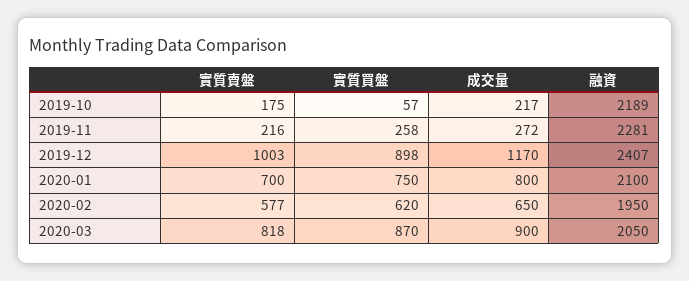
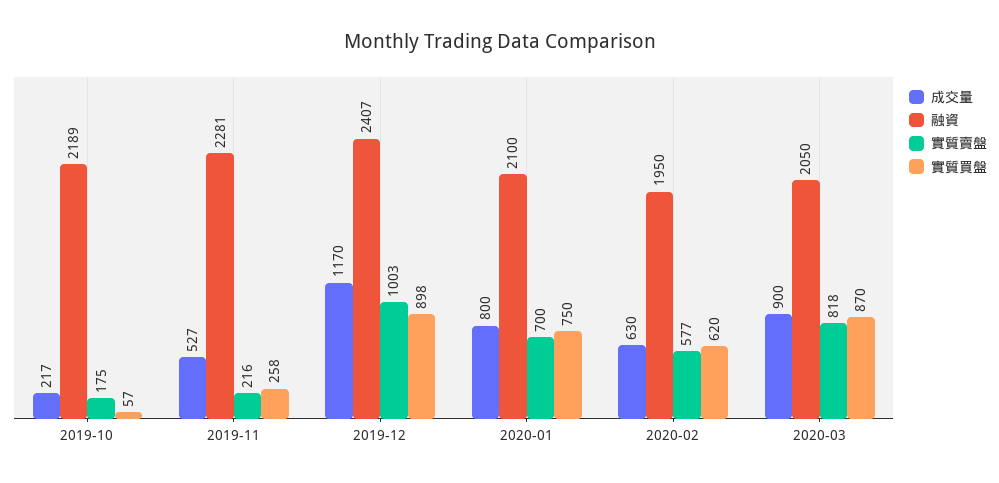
  {
    "實質賣盤": {
      "2019-10": 175,
      "2019-11": 216,
      "2019-12": 1003,
      "2020-01": 700,
      "2020-02": 577,
      "2020-03": 818
    },
    "實質買盤": {
      "2019-10": 57,
      "2019-11": 258,
      "2019-12": 898,
      "2020-01": 750,
      "2020-02": 620,
      "2020-03": 870
    },
    "成交量": {
      "2019-10": 217,
-     "2019-11": 272,
+     "2019-11": 527,
      "2019-12": 1170,
      "2020-01": 800,
-     "2020-02": 650,
+     "2020-02": 630,
      "2020-03": 900
    },
    "融資": {
      "2019-10": 2189,
      "2019-11": 2281,
      "2019-12": 2407,
      "2020-01": 2100,
      "2020-02": 1950,
      "2020-03": 2050
    }
  }

